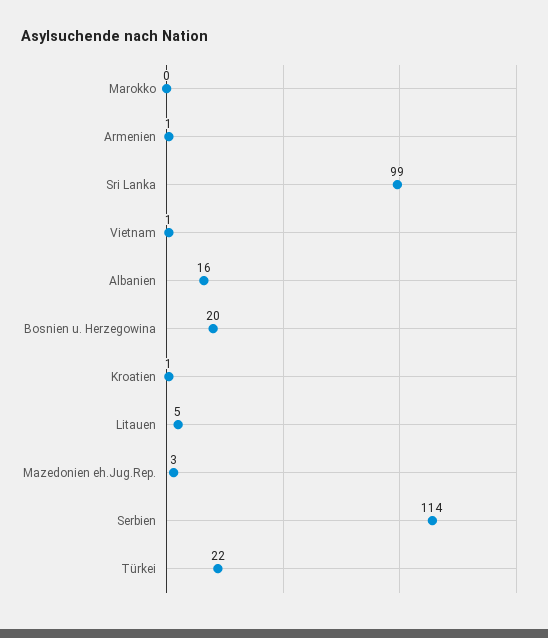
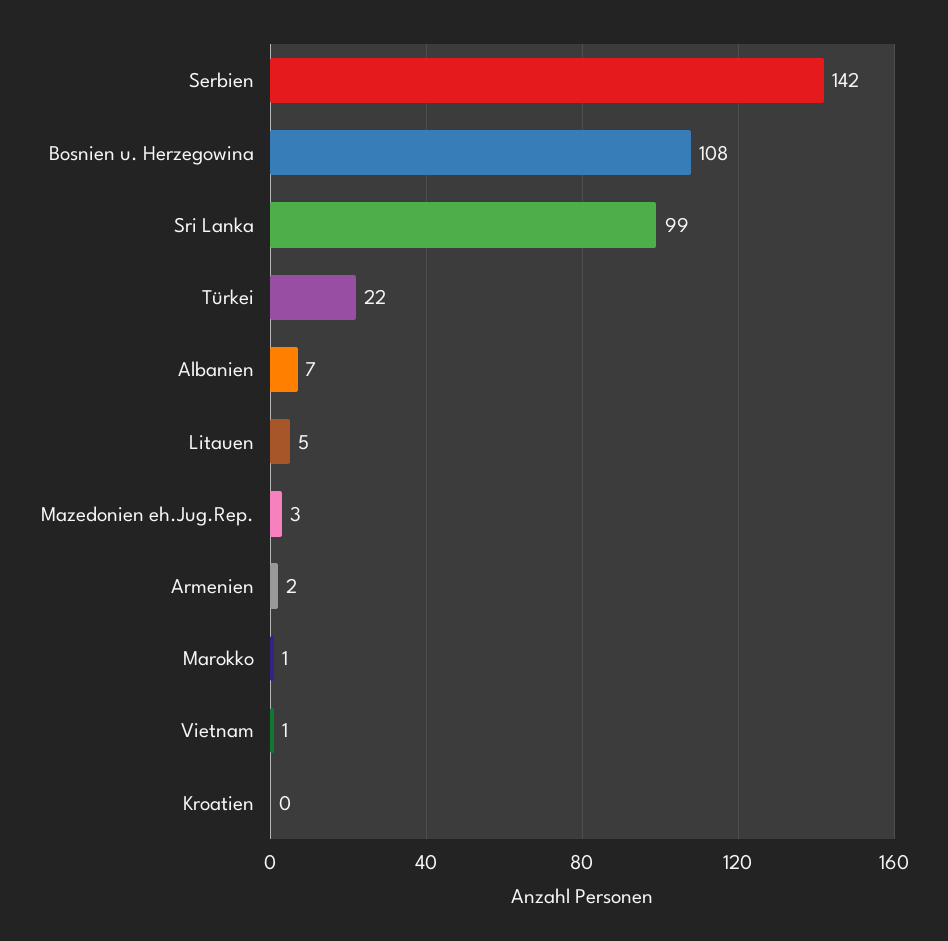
  {
-   "Marokko": 0,
+   "Marokko": 1,
-   "Armenien": 1,
+   "Armenien": 2,
    "Sri Lanka": 99,
    "Vietnam": 1,
-   "Albanien": 16,
+   "Albanien": 7,
-   "Bosnien u. Herzegowina": 20,
+   "Bosnien u. Herzegowina": 108,
-   "Kroatien": 1,
+   "Kroatien": 0,
    "Litauen": 5,
    "Mazedonien eh.Jug.Rep.": 3,
-   "Serbien": 114,
+   "Serbien": 142,
    "Türkei": 22
  }

